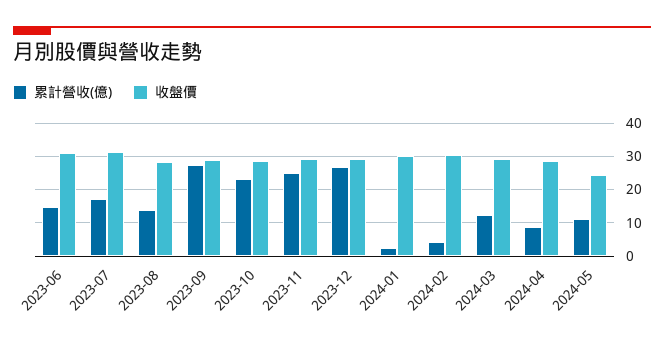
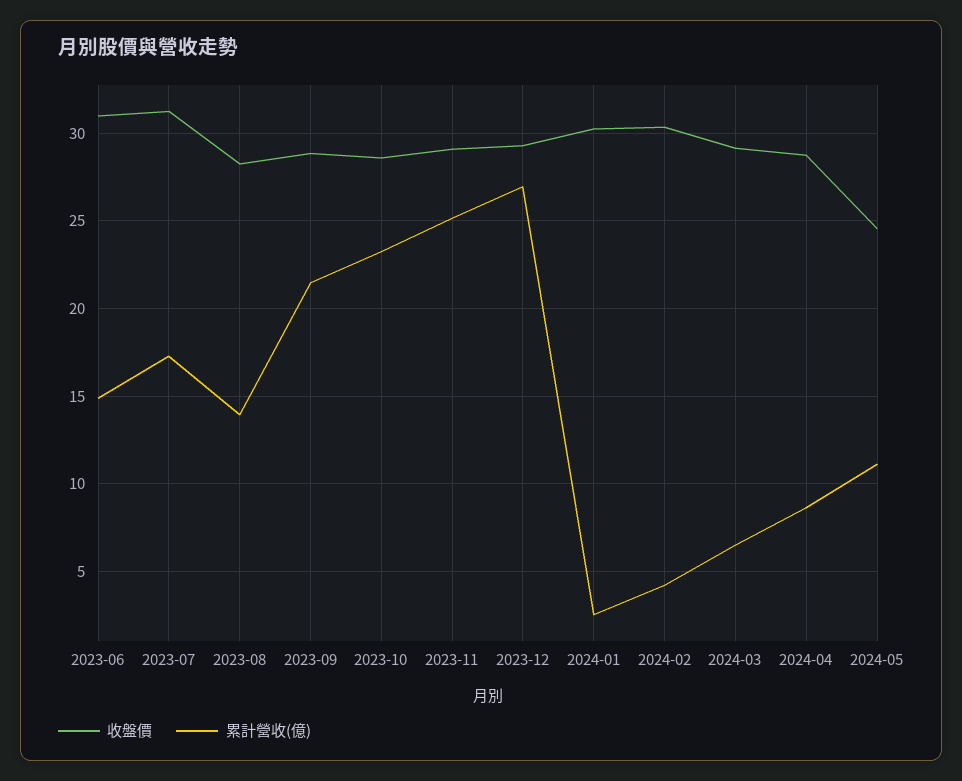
  {
    "累計營收(億)": {
      "2023-06": 15,
      "2023-07": 17.5,
      "2023-08": 14,
-     "2023-09": 28,
+     "2023-09": 21.5,
      "2023-10": 23,
      "2023-11": 25,
      "2023-12": 27,
      "2024-01": 2.5,
      "2024-02": 4,
-     "2024-03": 12,
+     "2024-03": 6.5,
      "2024-04": 8.5,
      "2024-05": 11
    },
    "收盤價": {
      "2023-06": 31,
      "2023-07": 31.5,
      "2023-08": 28.5,
      "2023-09": 29,
      "2023-10": 28.5,
      "2023-11": 29,
      "2023-12": 29.5,
      "2024-01": 30.5,
      "2024-02": 30.5,
      "2024-03": 29,
      "2024-04": 29,
      "2024-05": 24.5
    }
  }

